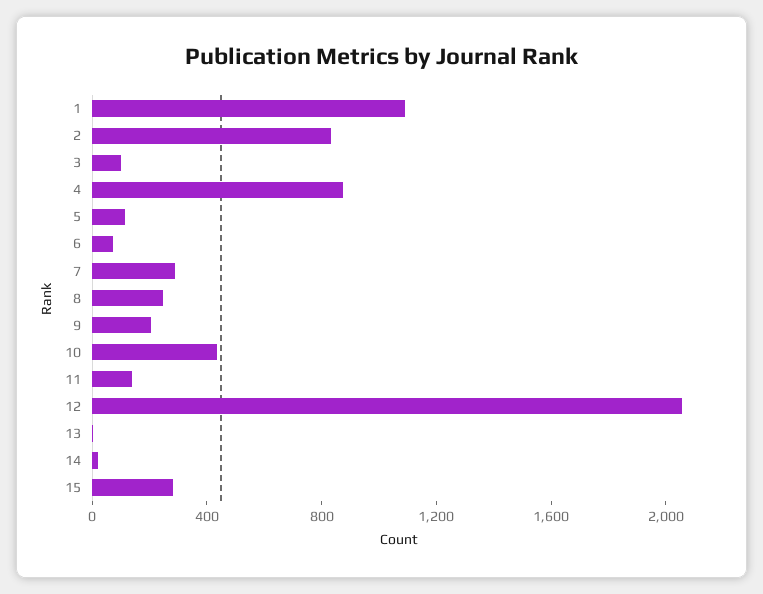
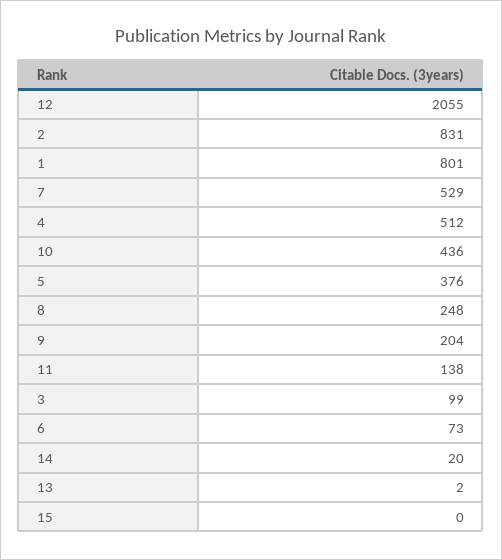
  {
-   "1": 1100,
+   "1": 801,
    "2": 831,
    "3": 99,
-   "4": 900,
+   "4": 512,
-   "5": 100,
+   "5": 376,
    "6": 73,
-   "7": 300,
+   "7": 529,
    "8": 248,
    "9": 204,
    "10": 436,
    "11": 138,
    "12": 2055,
    "13": 2,
    "14": 20,
-   "15": 300
+   "15": 0
  }

